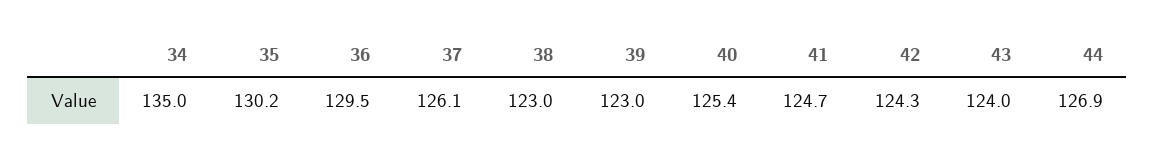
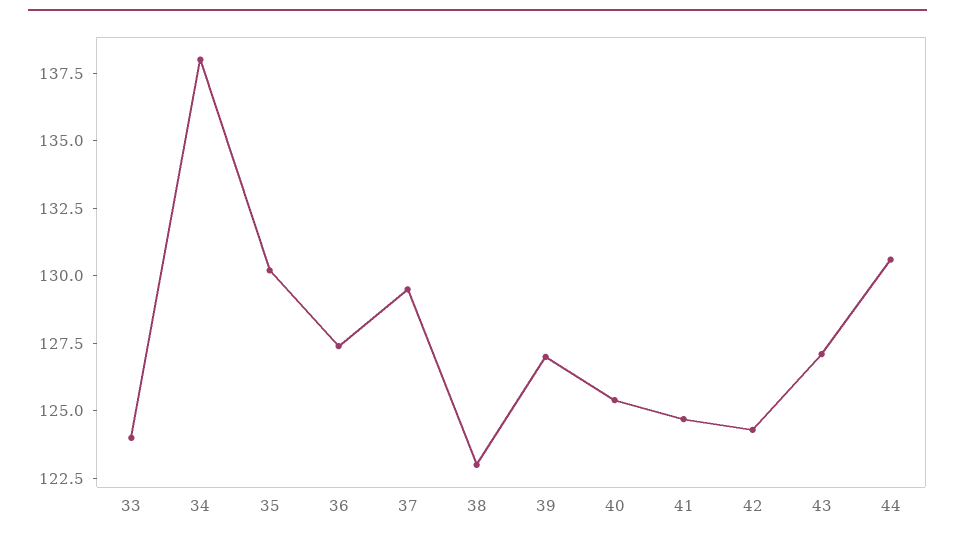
  {
-   "34": 135,
+   "34": 138,
    "35": 130.2,
-   "36": 129.5,
+   "36": 127.5,
-   "37": 126.1,
+   "37": 129.5,
    "38": 123,
-   "39": 123,
+   "39": 127,
    "40": 125.4,
    "41": 124.7,
    "42": 124.3,
-   "43": 124,
+   "43": 127,
-   "44": 126.9
+   "44": 130.5,
+   "33": 124
  }

